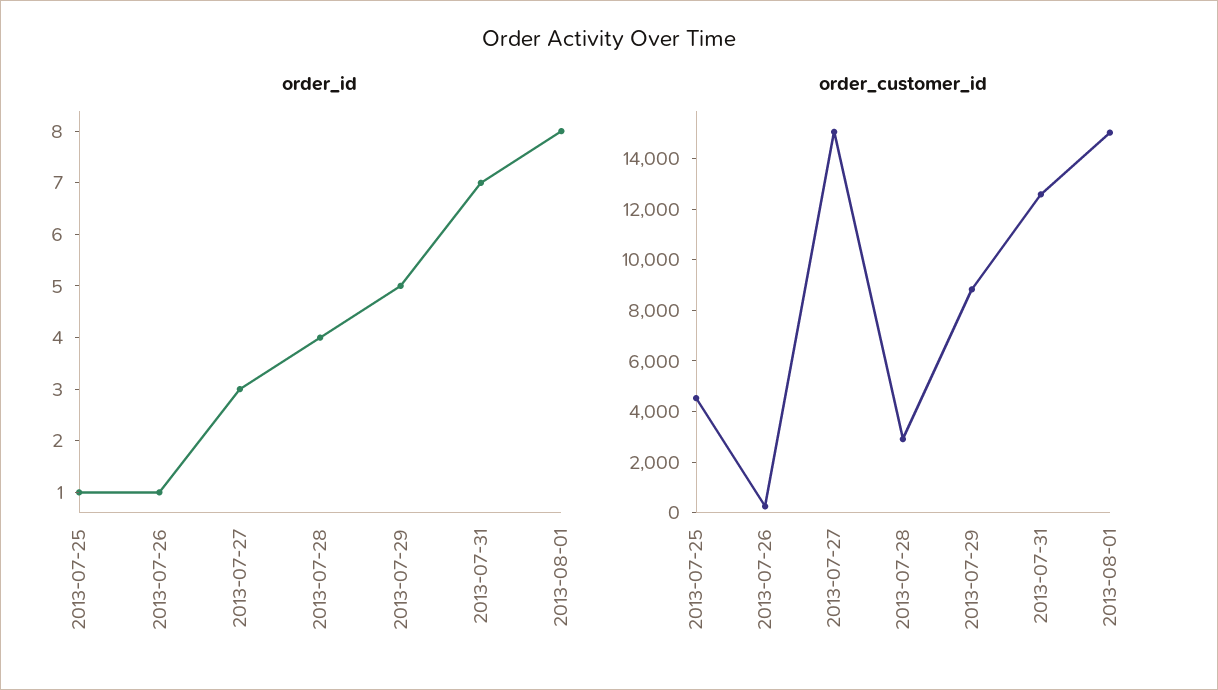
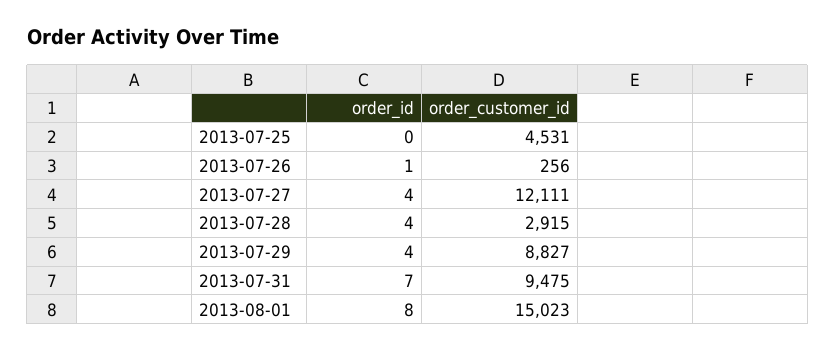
  {
    "order_id": {
-     "2013-07-25": 1,
+     "2013-07-25": 0,
      "2013-07-26": 1,
-     "2013-07-27": 3,
+     "2013-07-27": 4,
      "2013-07-28": 4,
-     "2013-07-29": 5,
+     "2013-07-29": 4,
      "2013-07-31": 7,
      "2013-08-01": 8
    },
    "order_customer_id": {
      "2013-07-25": 4531,
      "2013-07-26": 256,
-     "2013-07-27": 15000,
+     "2013-07-27": 12111,
      "2013-07-28": 2915,
      "2013-07-29": 8827,
-     "2013-07-31": 12500,
+     "2013-07-31": 9475,
      "2013-08-01": 15023
    }
  }

